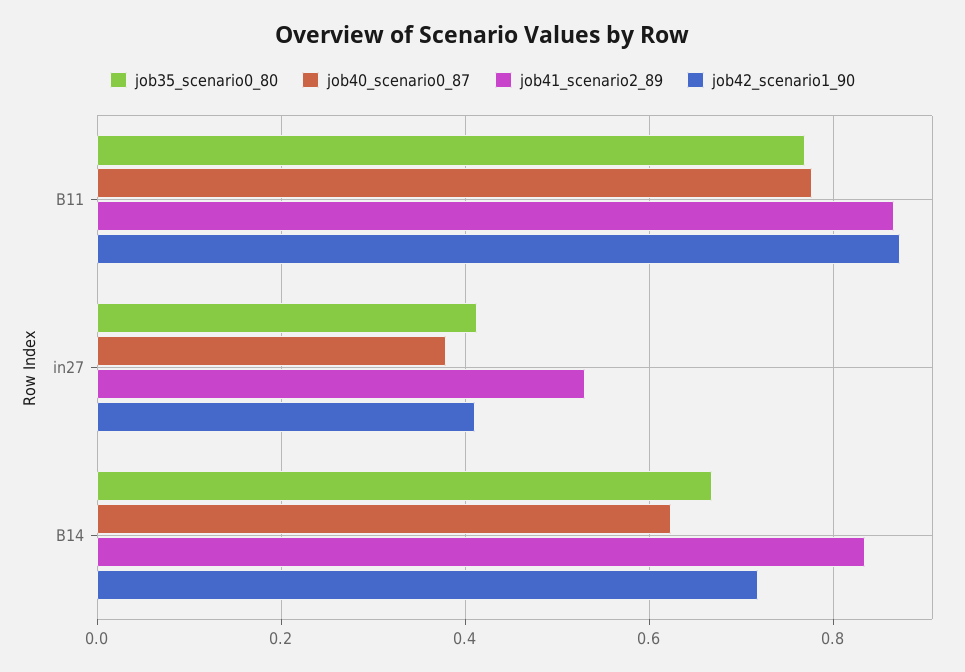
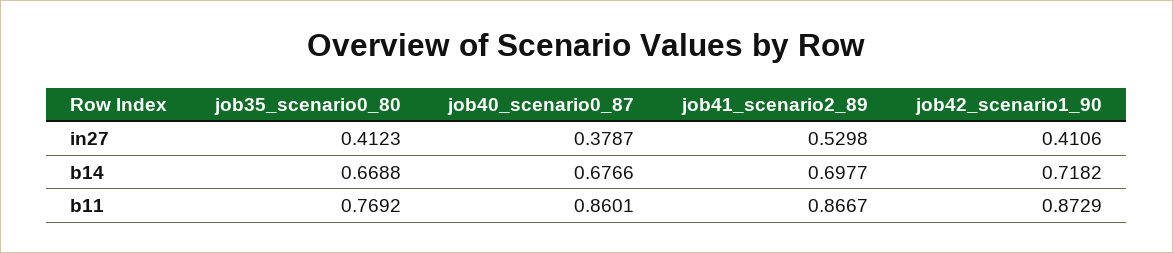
  {
    "job35_scenario0_80": {
      "B11": 0.7692,
      "in27": 0.4123,
      "B14": 0.6688
    },
    "job40_scenario0_87": {
-     "B11": 0.78,
+     "B11": 0.8601,
      "in27": 0.3787,
-     "B14": 0.62
+     "B14": 0.6766
    },
    "job41_scenario2_89": {
      "B11": 0.8667,
      "in27": 0.5298,
-     "B14": 0.84
+     "B14": 0.6977
    },
    "job42_scenario1_90": {
      "B11": 0.8729,
      "in27": 0.4106,
      "B14": 0.7182
    }
  }

